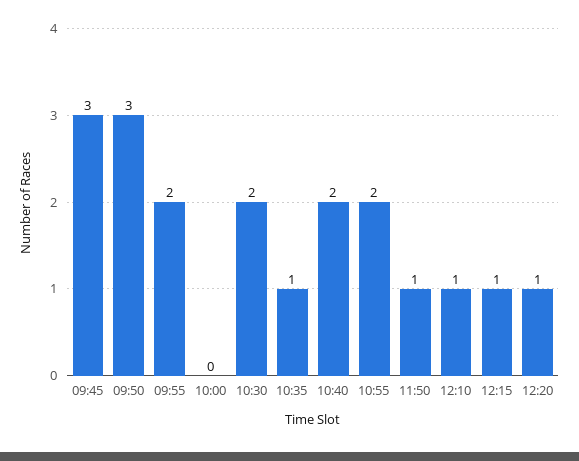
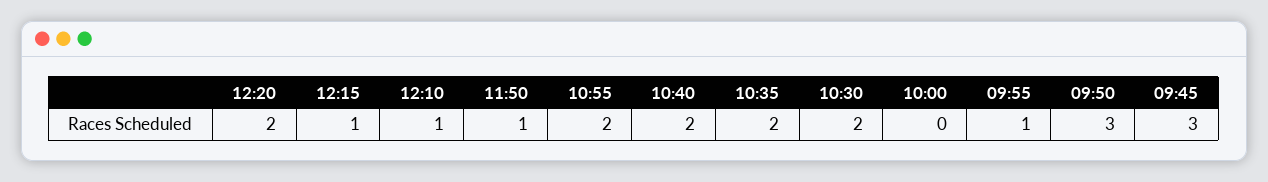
  {
    "09:45": 3,
    "09:50": 3,
-   "09:55": 2,
+   "09:55": 1,
    "10:00": 0,
    "10:30": 2,
-   "10:35": 1,
+   "10:35": 2,
    "10:40": 2,
    "10:55": 2,
    "11:50": 1,
    "12:10": 1,
    "12:15": 1,
-   "12:20": 1
+   "12:20": 2
  }

